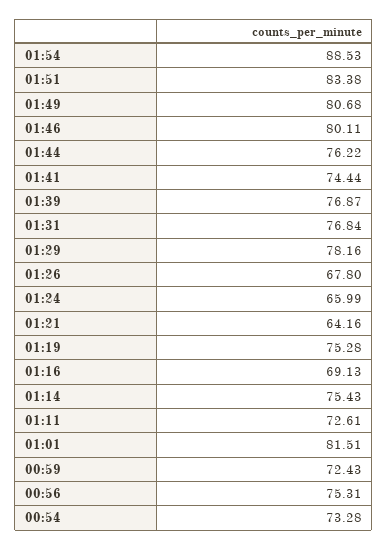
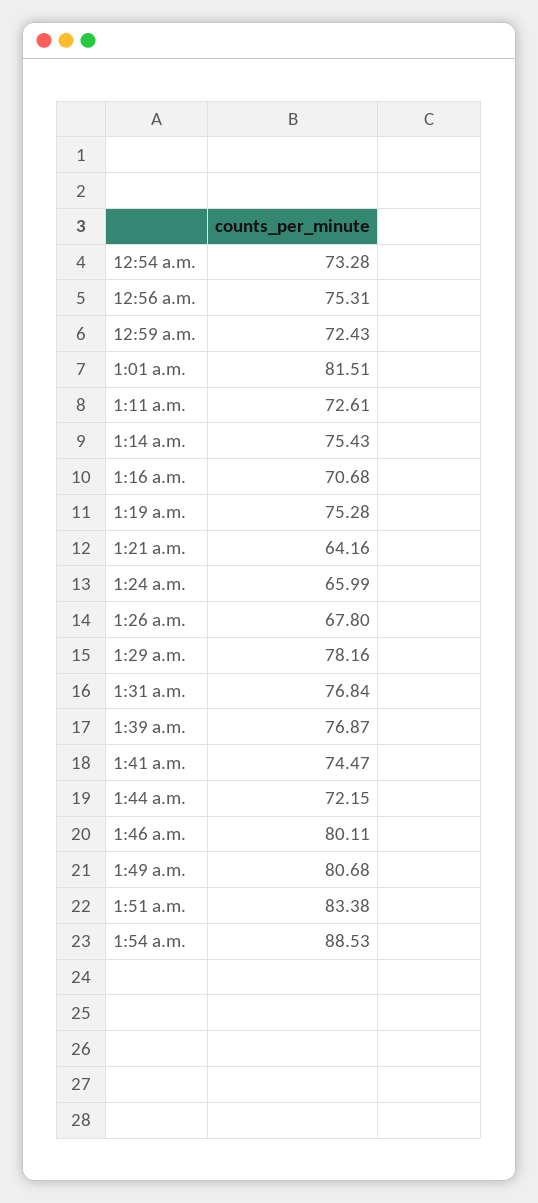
  {
    "01:54": 88.53,
    "01:51": 83.38,
    "01:49": 80.68,
    "01:46": 80.11,
-   "01:44": 76.22,
+   "01:44": 72.15,
-   "01:41": 74.44,
+   "01:41": 74.47,
    "01:39": 76.87,
    "01:31": 76.84,
    "01:29": 78.16,
    "01:26": 67.8,
    "01:24": 65.99,
    "01:21": 64.16,
    "01:19": 75.28,
-   "01:16": 69.13,
+   "01:16": 70.68,
    "01:14": 75.43,
    "01:11": 72.61,
    "01:01": 81.51,
    "00:59": 72.43,
    "00:56": 75.31,
    "00:54": 73.28
  }

